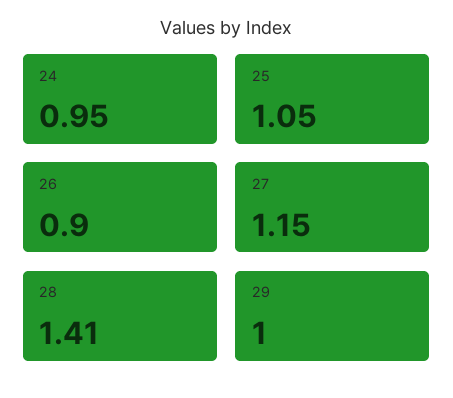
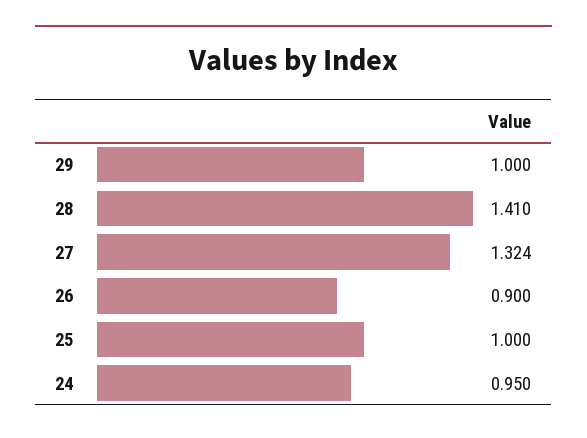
  {
    "24": 0.95,
-   "25": 1.05,
+   "25": 1,
    "26": 0.9,
-   "27": 1.15,
+   "27": 1.324,
    "28": 1.41,
    "29": 1
  }

